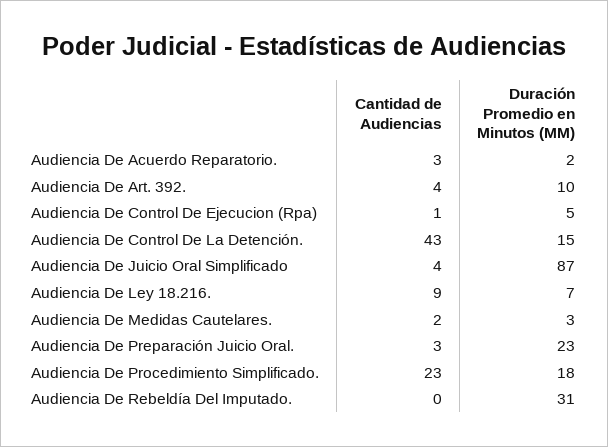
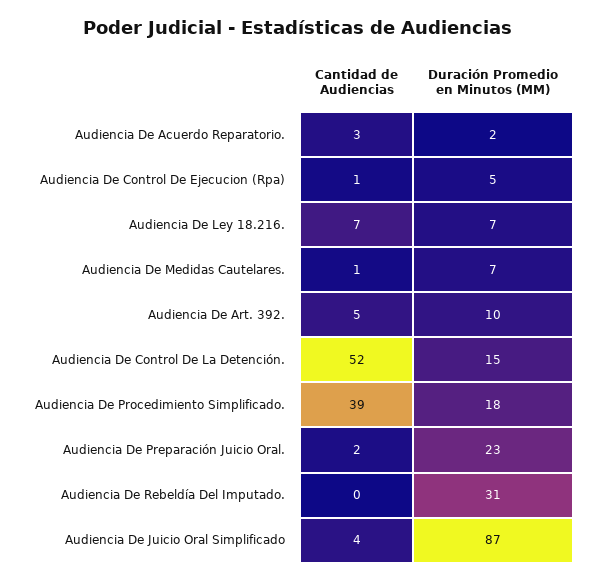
  {
    "Cantidad de Audiencias": {
      "Audiencia De Acuerdo Reparatorio.": 3,
-     "Audiencia De Art. 392.": 4,
+     "Audiencia De Art. 392.": 5,
      "Audiencia De Control De Ejecucion (Rpa)": 1,
-     "Audiencia De Control De La Detención.": 43,
+     "Audiencia De Control De La Detención.": 52,
      "Audiencia De Juicio Oral Simplificado": 4,
-     "Audiencia De Ley 18.216.": 9,
+     "Audiencia De Ley 18.216.": 7,
-     "Audiencia De Medidas Cautelares.": 2,
+     "Audiencia De Medidas Cautelares.": 1,
-     "Audiencia De Preparación Juicio Oral.": 3,
+     "Audiencia De Preparación Juicio Oral.": 2,
-     "Audiencia De Procedimiento Simplificado.": 23,
+     "Audiencia De Procedimiento Simplificado.": 39,
      "Audiencia De Rebeldía Del Imputado.": 0
    },
    "Duración Promedio en Minutos (MM)": {
      "Audiencia De Acuerdo Reparatorio.": 2,
      "Audiencia De Art. 392.": 10,
      "Audiencia De Control De Ejecucion (Rpa)": 5,
      "Audiencia De Control De La Detención.": 15,
      "Audiencia De Juicio Oral Simplificado": 87,
      "Audiencia De Ley 18.216.": 7,
-     "Audiencia De Medidas Cautelares.": 3,
+     "Audiencia De Medidas Cautelares.": 7,
      "Audiencia De Preparación Juicio Oral.": 23,
      "Audiencia De Procedimiento Simplificado.": 18,
      "Audiencia De Rebeldía Del Imputado.": 31
    }
  }

